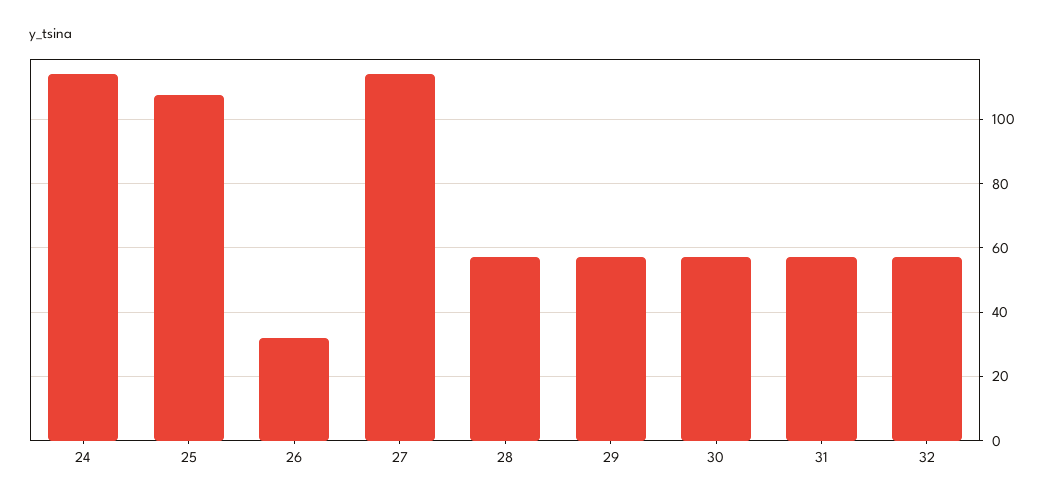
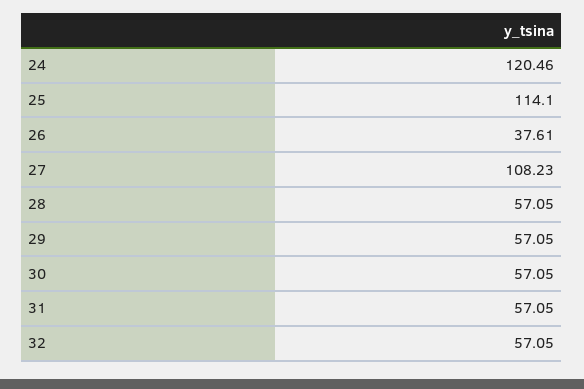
  {
-   "24": 114,
+   "24": 120.46,
-   "25": 108,
+   "25": 114.1,
-   "26": 32,
+   "26": 37.61,
-   "27": 114,
+   "27": 108.23,
    "28": 57.05,
    "29": 57.05,
    "30": 57.05,
    "31": 57.05,
    "32": 57.05
  }

